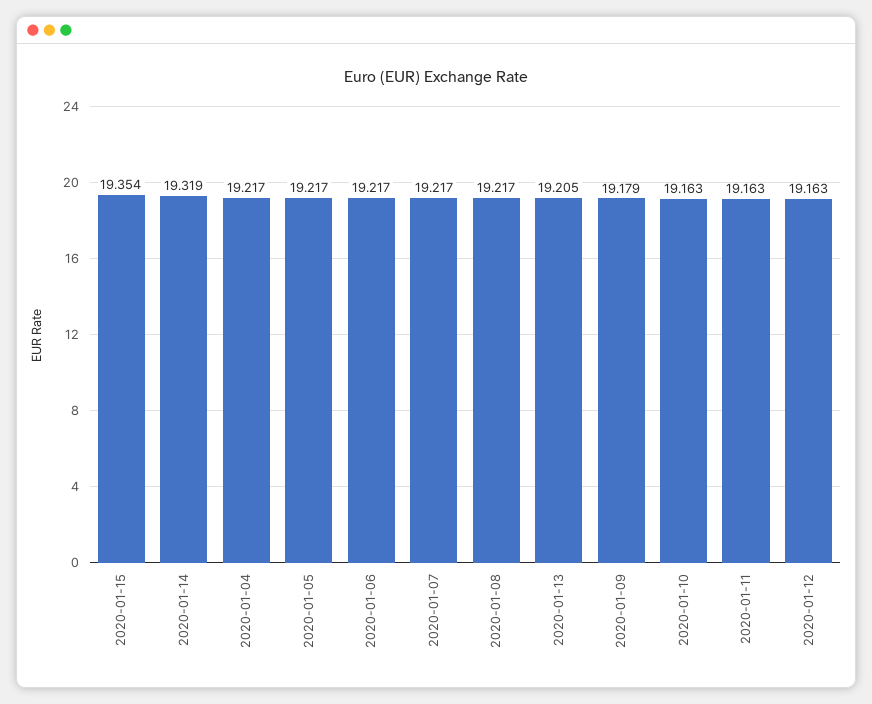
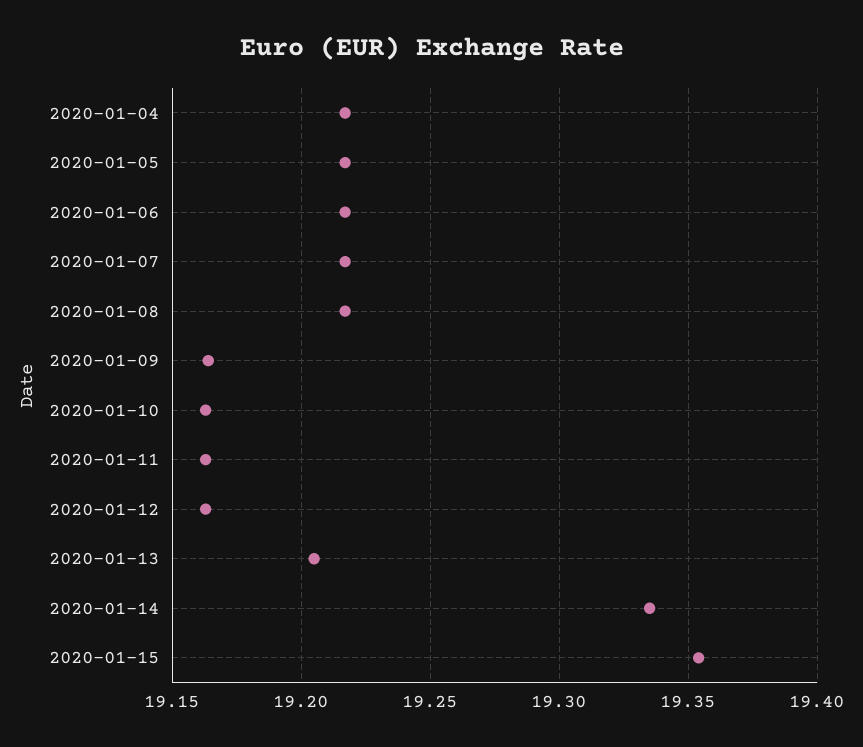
  {
    "2020-01-15": 19.354,
-   "2020-01-14": 19.319,
+   "2020-01-14": 19.335,
    "2020-01-04": 19.217,
    "2020-01-05": 19.217,
    "2020-01-06": 19.217,
    "2020-01-07": 19.217,
    "2020-01-08": 19.217,
    "2020-01-13": 19.205,
-   "2020-01-09": 19.179,
+   "2020-01-09": 19.165,
    "2020-01-10": 19.163,
    "2020-01-11": 19.163,
    "2020-01-12": 19.163
  }

